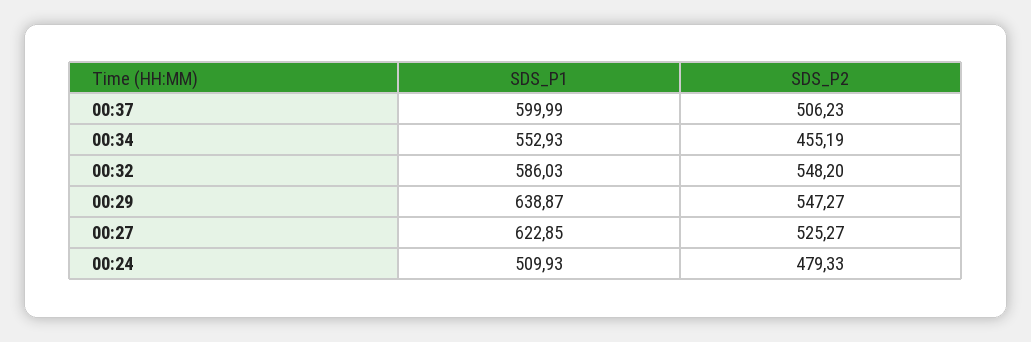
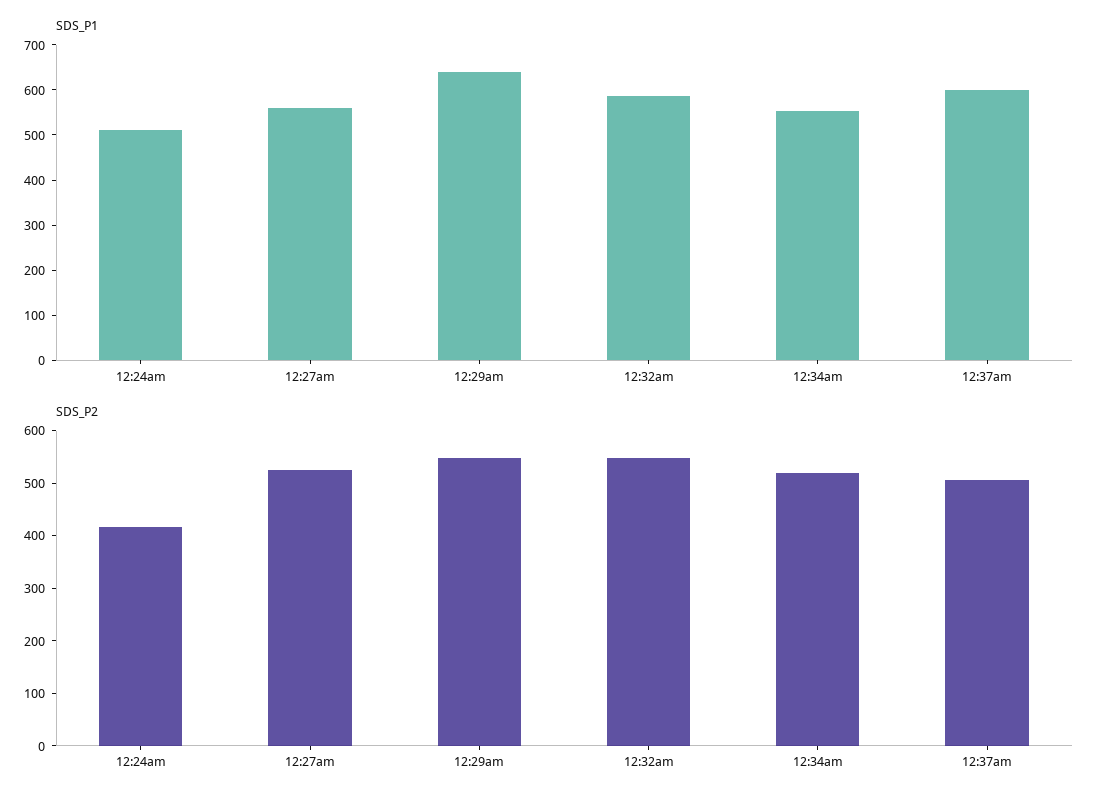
  {
    "SDS_P1": {
      "00:37": 599.99,
      "00:34": 552.93,
      "00:32": 586.03,
      "00:29": 638.87,
-     "00:27": 622.85,
+     "00:27": 560,
      "00:24": 509.93
    },
    "SDS_P2": {
      "00:37": 506.23,
-     "00:34": 455.19,
+     "00:34": 520,
      "00:32": 548.2,
      "00:29": 547.27,
      "00:27": 525.27,
-     "00:24": 479.33
+     "00:24": 420
    }
  }

